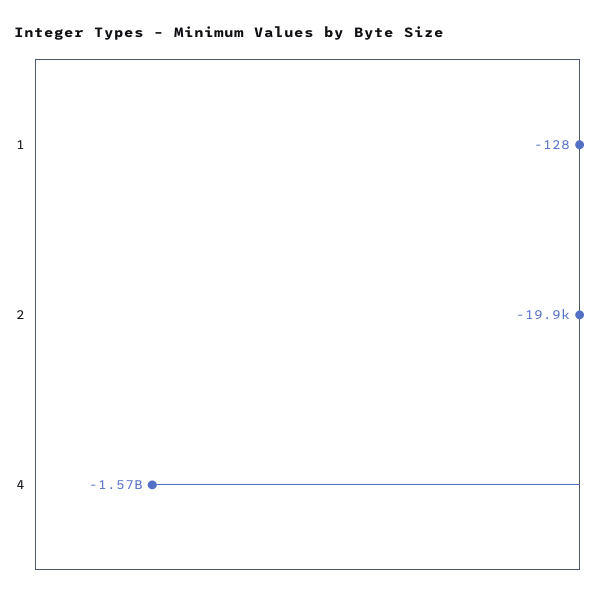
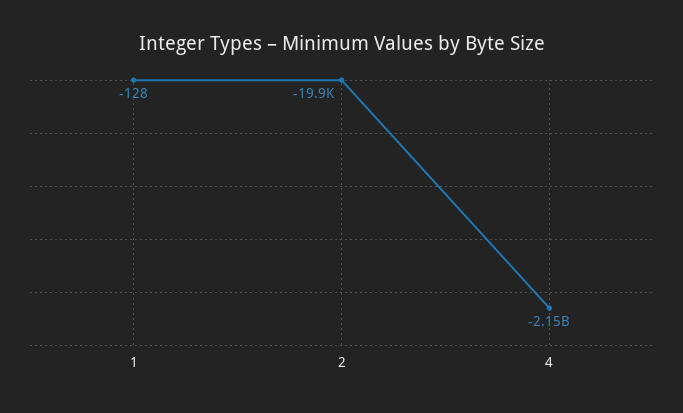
  {
    "1": -128,
    "2": -19900,
-   "4": -1570000000
+   "4": -2150000000
  }

